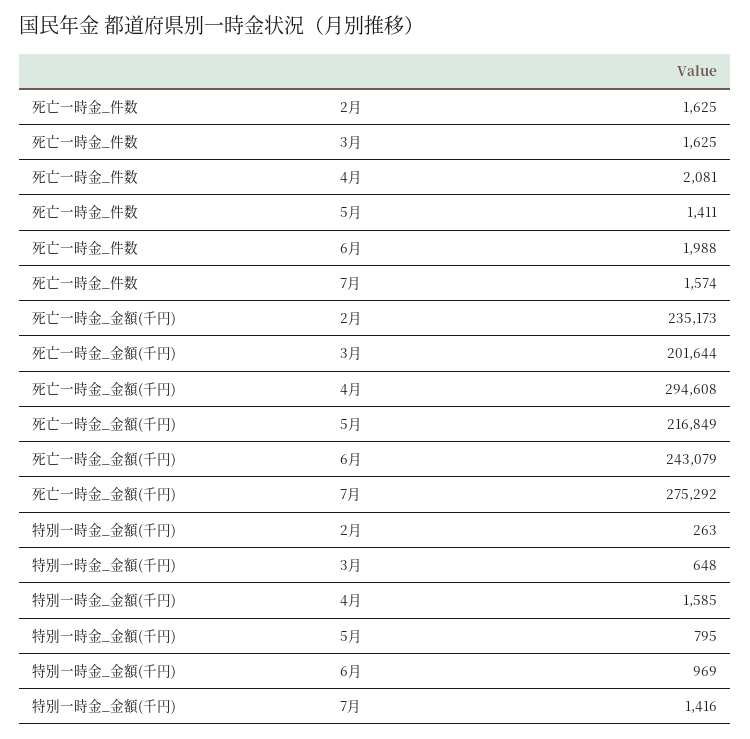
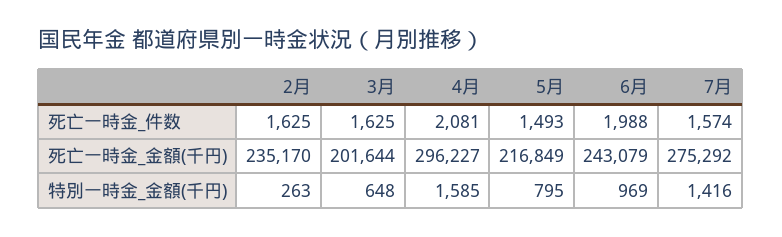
  {
    "死亡一時金_件数": {
      "2月": 1625,
      "3月": 1625,
      "4月": 2081,
-     "5月": 1411,
+     "5月": 1493,
      "6月": 1988,
      "7月": 1574
    },
    "死亡一時金_金額(千円)": {
-     "2月": 235173,
+     "2月": 235170,
      "3月": 201644,
-     "4月": 294608,
+     "4月": 296227,
      "5月": 216849,
      "6月": 243079,
      "7月": 275292
    },
    "特別一時金_金額(千円)": {
      "2月": 263,
      "3月": 648,
      "4月": 1585,
      "5月": 795,
      "6月": 969,
      "7月": 1416
    }
  }

